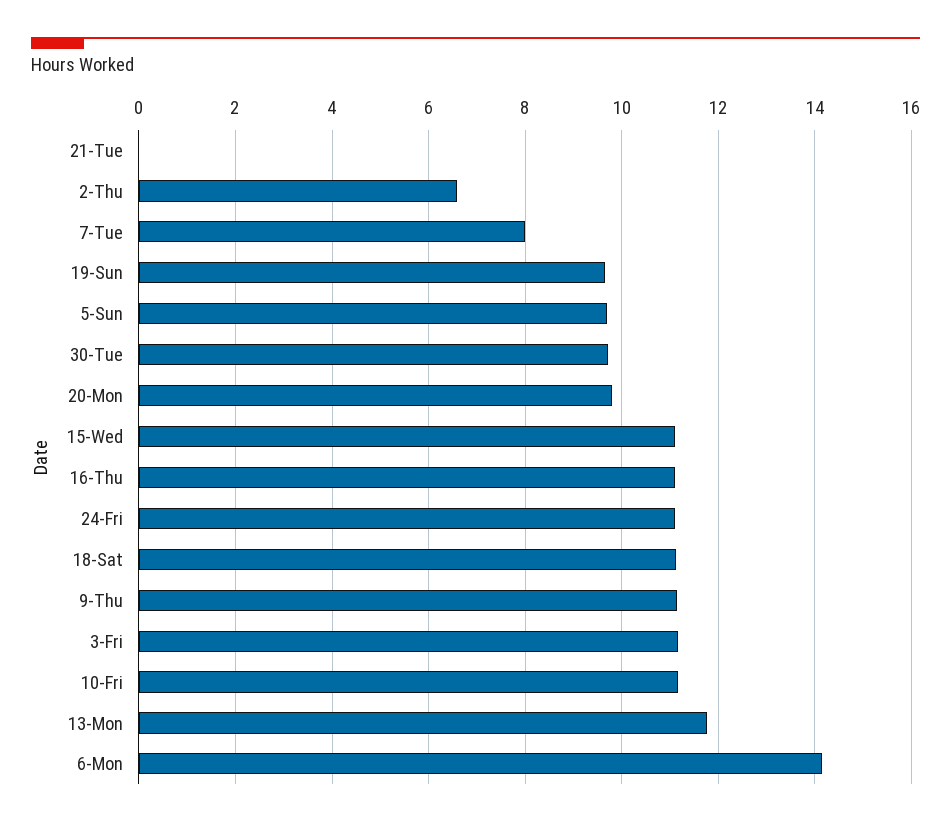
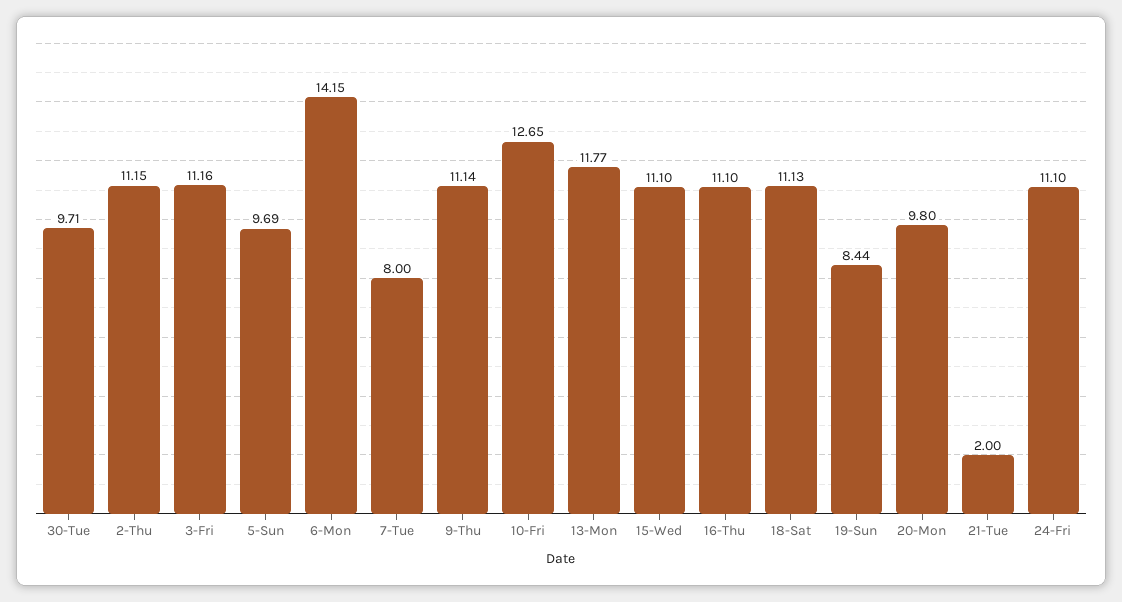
  {
-   "21-Tue": 0,
+   "21-Tue": 2,
-   "2-Thu": 6.6,
+   "2-Thu": 11.15,
    "7-Tue": 8,
-   "19-Sun": 9.6,
+   "19-Sun": 8.44,
    "5-Sun": 9.69,
    "30-Tue": 9.71,
    "20-Mon": 9.8,
    "15-Wed": 11.1,
    "16-Thu": 11.1,
    "24-Fri": 11.1,
    "18-Sat": 11.13,
    "9-Thu": 11.14,
    "3-Fri": 11.16,
-   "10-Fri": 11.2,
+   "10-Fri": 12.65,
    "13-Mon": 11.77,
    "6-Mon": 14.15
  }

